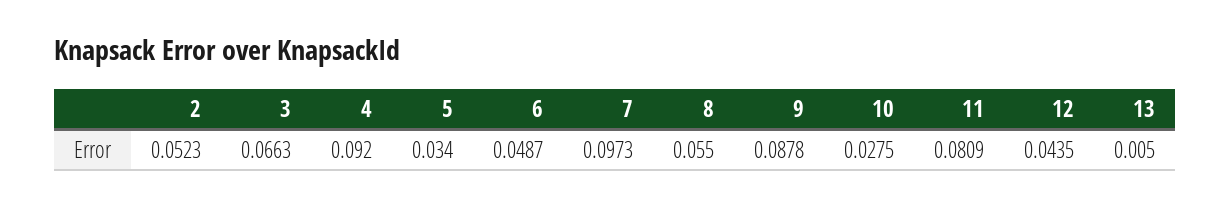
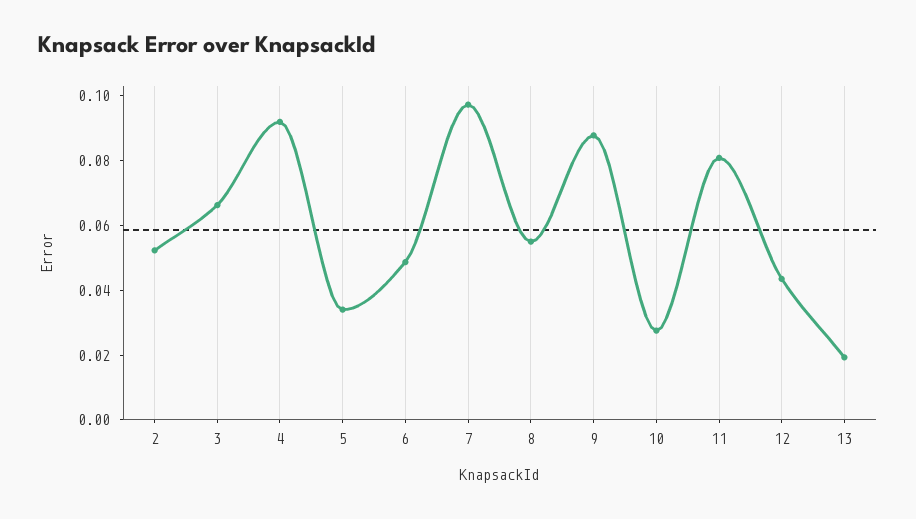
  {
    "2": 0.0523,
    "3": 0.0663,
    "4": 0.092,
    "5": 0.034,
    "6": 0.0487,
    "7": 0.0973,
    "8": 0.055,
    "9": 0.0878,
    "10": 0.0275,
    "11": 0.0809,
    "12": 0.0435,
-   "13": 0.005
+   "13": 0.02
  }

